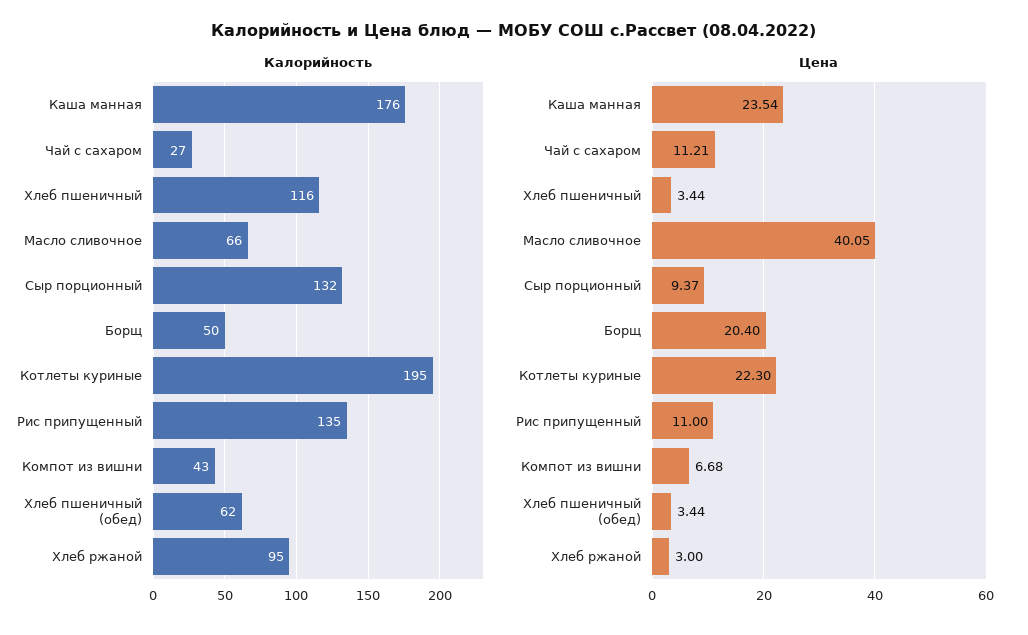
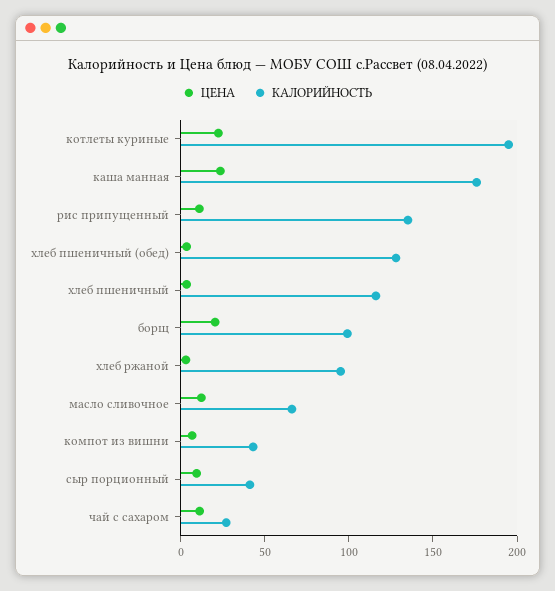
  {
    "Калорийность": {
      "Каша манная": 176,
      "Чай с сахаром": 27,
      "Хлеб пшеничный": 116,
      "Масло сливочное": 66,
-     "Сыр порционный": 132,
+     "Сыр порционный": 40,
-     "Борщ": 50,
+     "Борщ": 100,
      "Котлеты куриные": 195,
      "Рис припущенный": 135,
      "Компот из вишни": 43,
-     "Хлеб пшеничный (обед)": 62,
+     "Хлеб пшеничный (обед)": 130,
      "Хлеб ржаной": 95
    },
    "Цена": {
      "Каша манная": 23.54,
      "Чай с сахаром": 11.21,
      "Хлеб пшеничный": 3.44,
-     "Масло сливочное": 40.05,
+     "Масло сливочное": 10,
      "Сыр порционный": 9.37,
      "Борщ": 20.4,
      "Котлеты куриные": 22.3,
      "Рис припущенный": 11,
      "Компот из вишни": 6.68,
      "Хлеб пшеничный (обед)": 3.44,
      "Хлеб ржаной": 3
    }
  }

